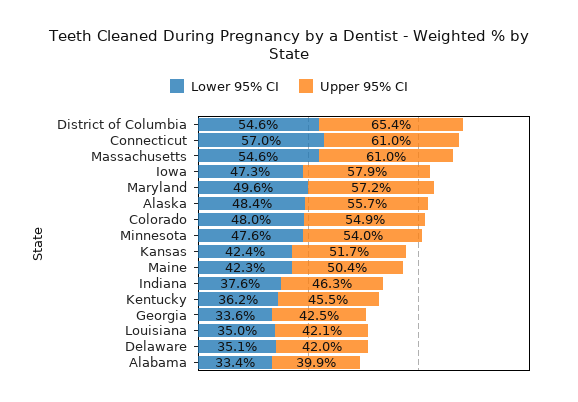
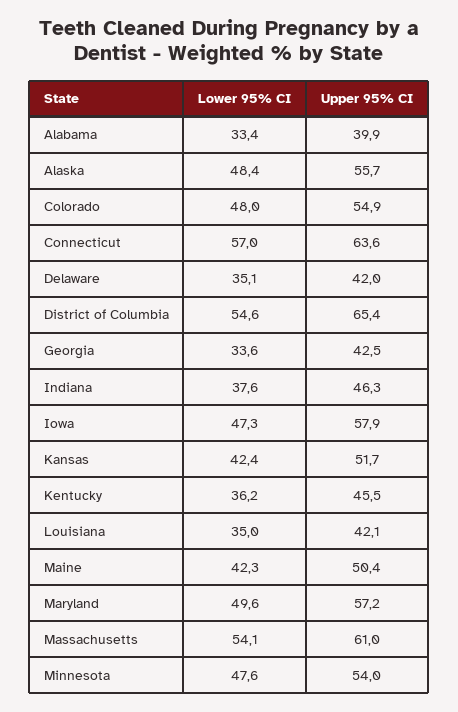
  {
    "Lower 95% CI": {
      "District of Columbia": 54.6,
      "Connecticut": 57,
-     "Massachusetts": 54.6,
+     "Massachusetts": 54.1,
      "Iowa": 47.3,
      "Maryland": 49.6,
      "Alaska": 48.4,
      "Colorado": 48,
      "Minnesota": 47.6,
      "Kansas": 42.4,
      "Maine": 42.3,
      "Indiana": 37.6,
      "Kentucky": 36.2,
      "Georgia": 33.6,
      "Louisiana": 35,
      "Delaware": 35.1,
      "Alabama": 33.4
    },
    "Upper 95% CI": {
      "District of Columbia": 65.4,
-     "Connecticut": 61,
+     "Connecticut": 63.6,
      "Massachusetts": 61,
      "Iowa": 57.9,
      "Maryland": 57.2,
      "Alaska": 55.7,
      "Colorado": 54.9,
      "Minnesota": 54,
      "Kansas": 51.7,
      "Maine": 50.4,
      "Indiana": 46.3,
      "Kentucky": 45.5,
      "Georgia": 42.5,
      "Louisiana": 42.1,
      "Delaware": 42,
      "Alabama": 39.9
    }
  }

